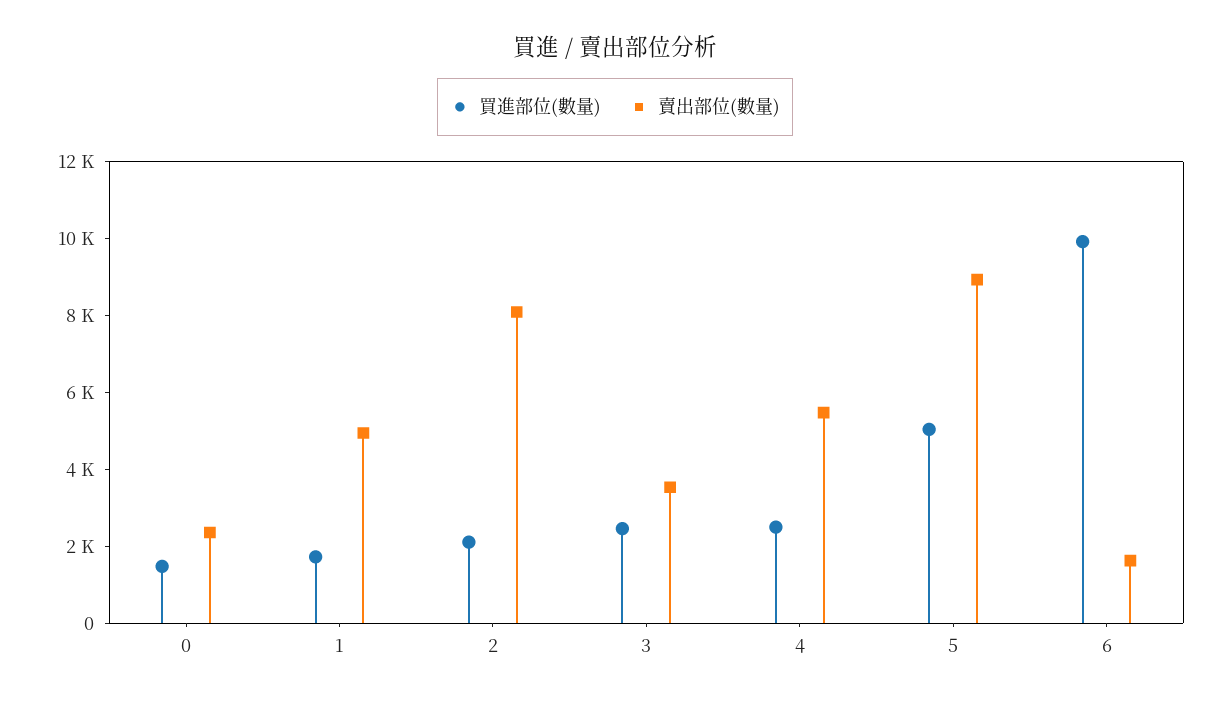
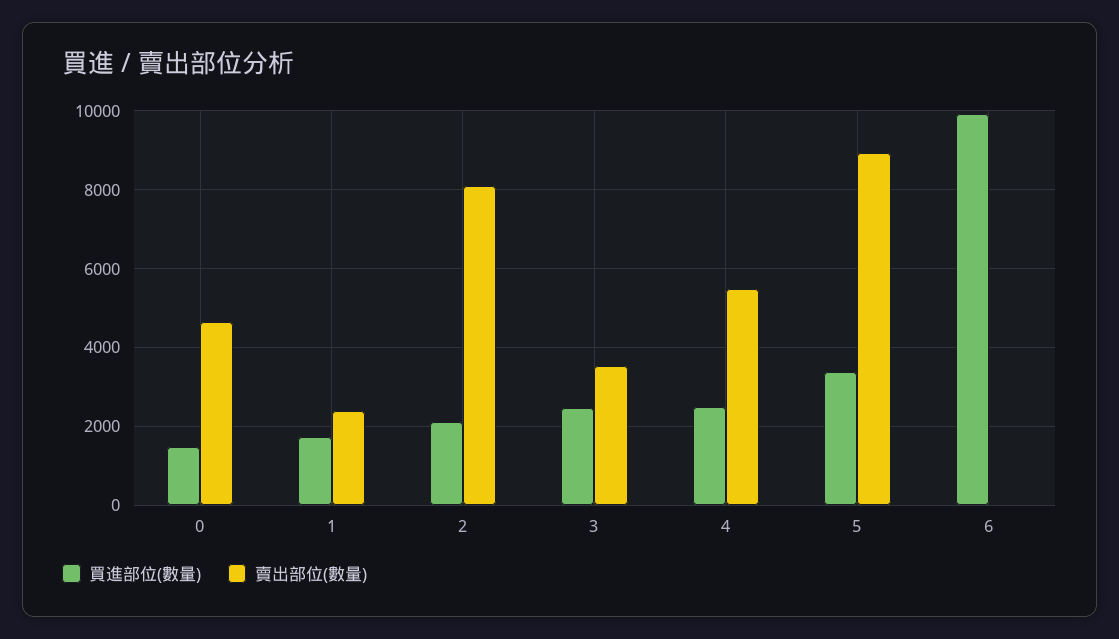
  {
    "買進部位(數量)": {
      "0": 1400,
      "1": 1800,
      "2": 2200,
      "3": 2400,
      "4": 2400,
-     "5": 5000,
+     "5": 3400,
      "6": 10000
    },
    "賣出部位(數量)": {
-     "0": 2500,
+     "0": 4600,
-     "1": 5000,
+     "1": 2400,
      "2": 8000,
      "3": 3600,
      "4": 5400,
      "5": 9000,
-     "6": 1500
+     "6": 0
    }
  }

